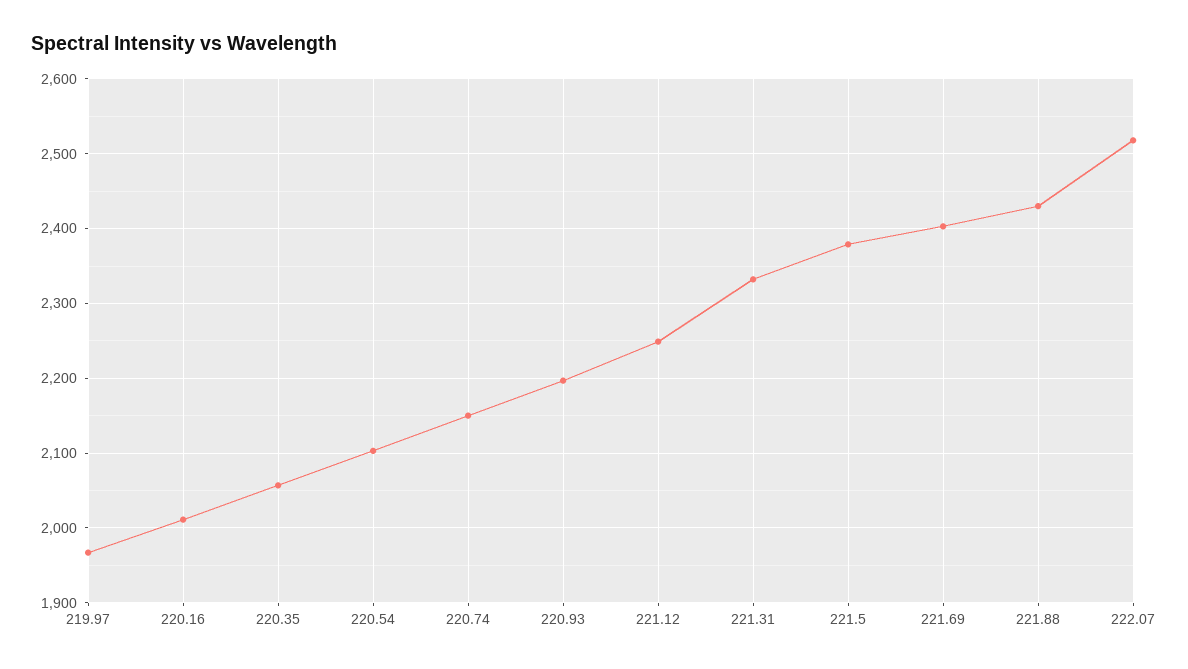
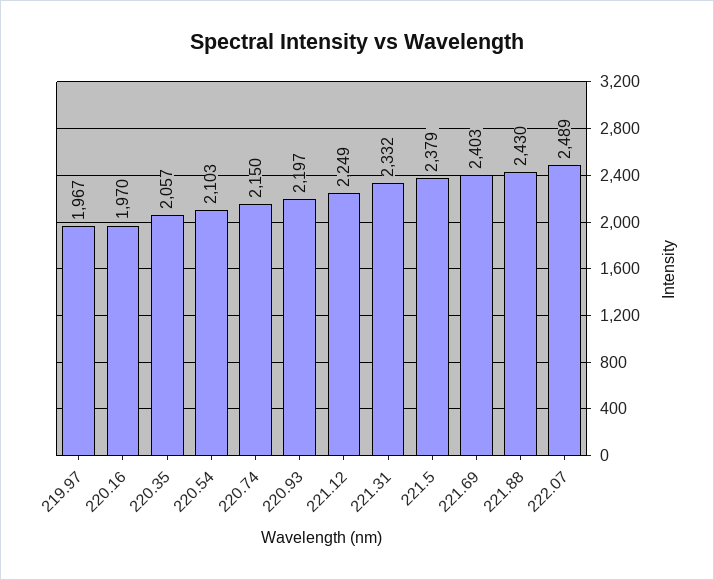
  {
    "219.97": 1967,
-   "220.16": 2010,
+   "220.16": 1970,
    "220.35": 2057,
    "220.54": 2103,
    "220.74": 2150,
    "220.93": 2197,
    "221.12": 2249,
    "221.31": 2332,
    "221.5": 2379,
    "221.69": 2403,
    "221.88": 2430,
-   "222.07": 2520
+   "222.07": 2489
  }

